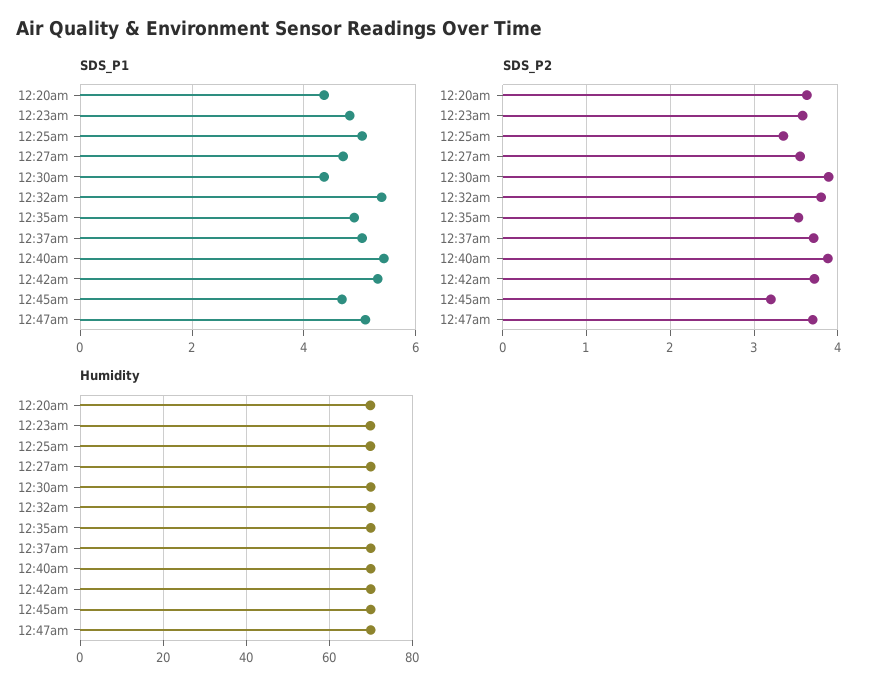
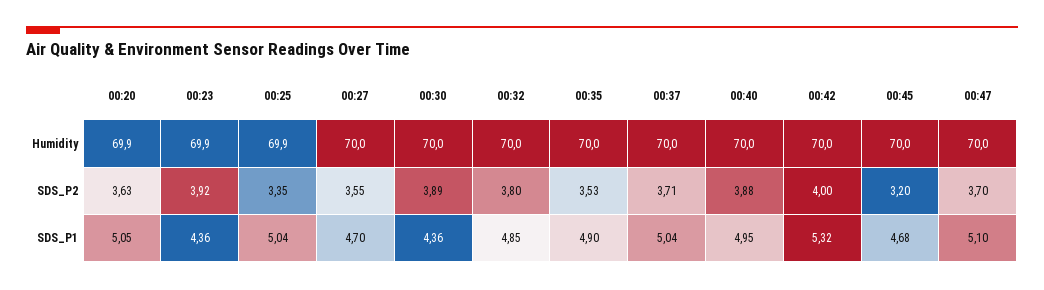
  {
    "SDS_P1": {
-     "12:20am": 4.4,
+     "12:20am": 5.05,
-     "12:23am": 4.8,
+     "12:23am": 4.36,
      "12:25am": 5.04,
      "12:27am": 4.7,
      "12:30am": 4.36,
-     "12:32am": 5.4,
+     "12:32am": 4.85,
      "12:35am": 4.9,
      "12:37am": 5.04,
-     "12:40am": 5.4,
+     "12:40am": 4.95,
      "12:42am": 5.32,
      "12:45am": 4.68,
      "12:47am": 5.1
    },
    "SDS_P2": {
      "12:20am": 3.63,
-     "12:23am": 3.6,
+     "12:23am": 3.92,
      "12:25am": 3.35,
      "12:27am": 3.55,
      "12:30am": 3.89,
      "12:32am": 3.8,
      "12:35am": 3.53,
      "12:37am": 3.71,
      "12:40am": 3.88,
-     "12:42am": 3.7,
+     "12:42am": 4,
      "12:45am": 3.2,
      "12:47am": 3.7
    },
    "Humidity": {
      "12:20am": 69.9,
      "12:23am": 69.9,
      "12:25am": 69.9,
      "12:27am": 70,
      "12:30am": 70,
      "12:32am": 70,
      "12:35am": 70,
      "12:37am": 70,
      "12:40am": 70,
      "12:42am": 70,
      "12:45am": 70,
      "12:47am": 70
    }
  }

